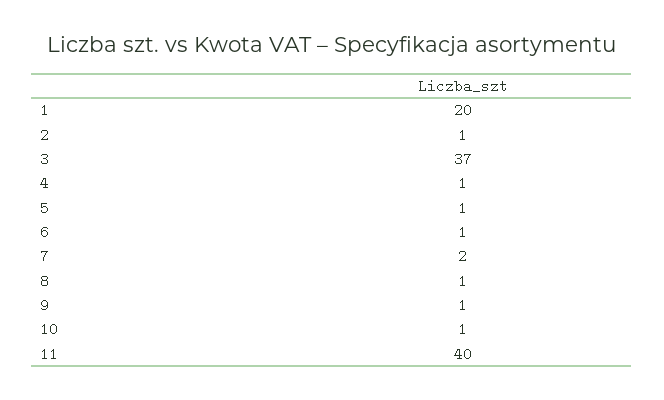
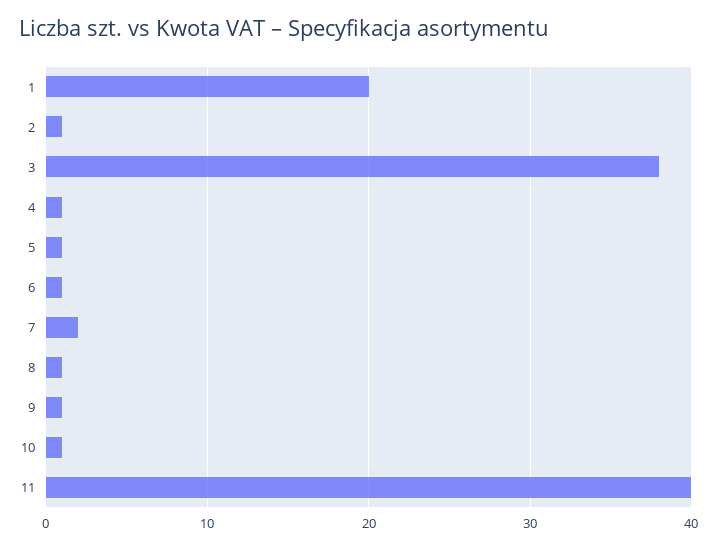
  {
    "1": 20,
    "2": 1,
-   "3": 37,
+   "3": 38,
    "4": 1,
    "5": 1,
    "6": 1,
    "7": 2,
    "8": 1,
    "9": 1,
    "10": 1,
    "11": 40
  }

